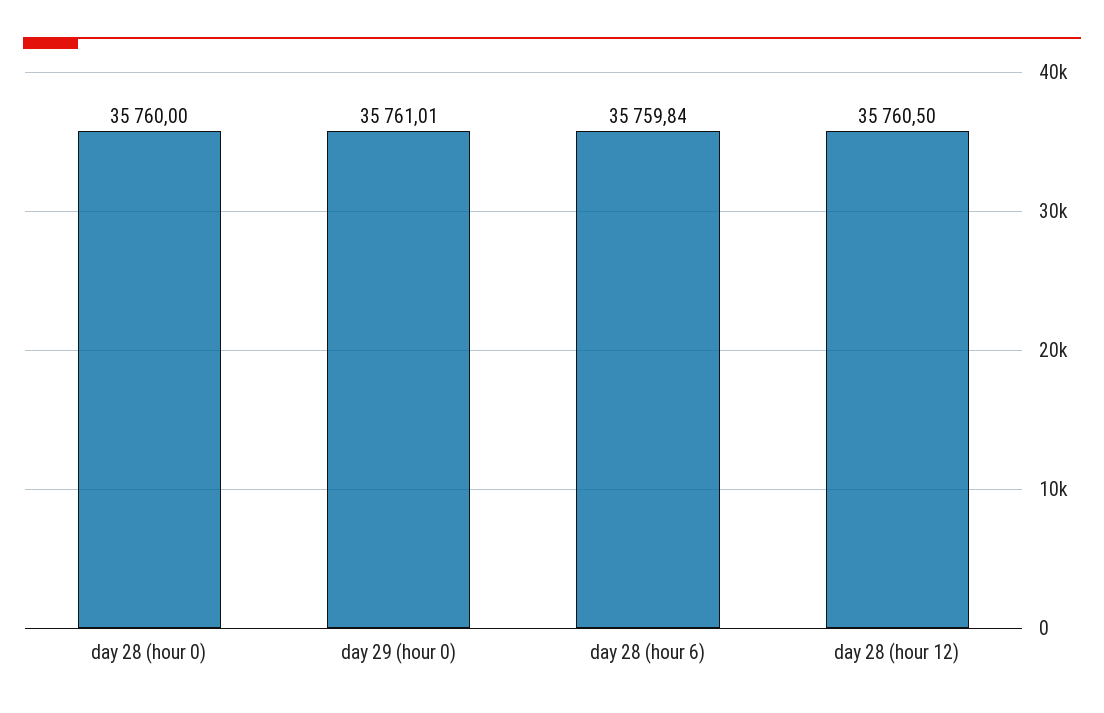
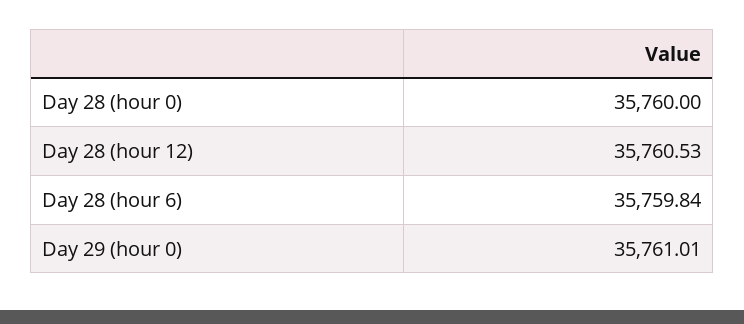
  {
    "day 28 (hour 0)": 35760,
    "day 29 (hour 0)": 35761.01,
    "day 28 (hour 6)": 35759.84,
-   "day 28 (hour 12)": 35760.5
+   "day 28 (hour 12)": 35760.53
  }

